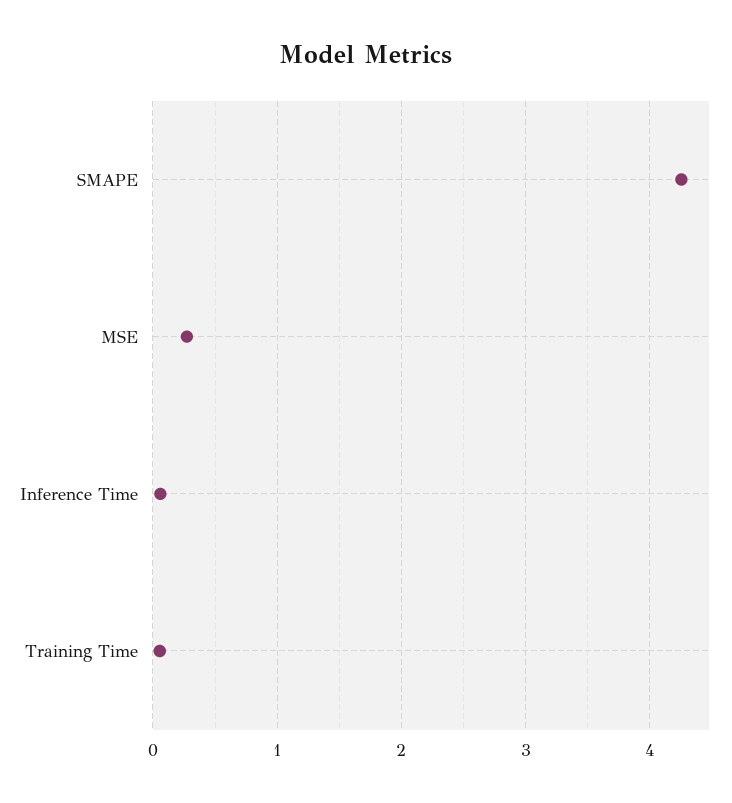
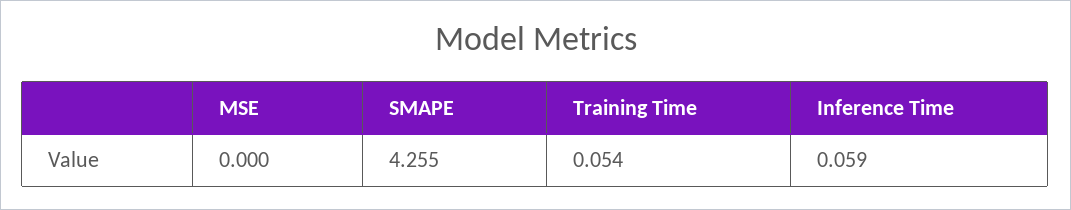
  {
    "SMAPE": 4.255,
-   "MSE": 0.3,
+   "MSE": 0,
    "Inference Time": 0.059,
    "Training Time": 0.054
  }

